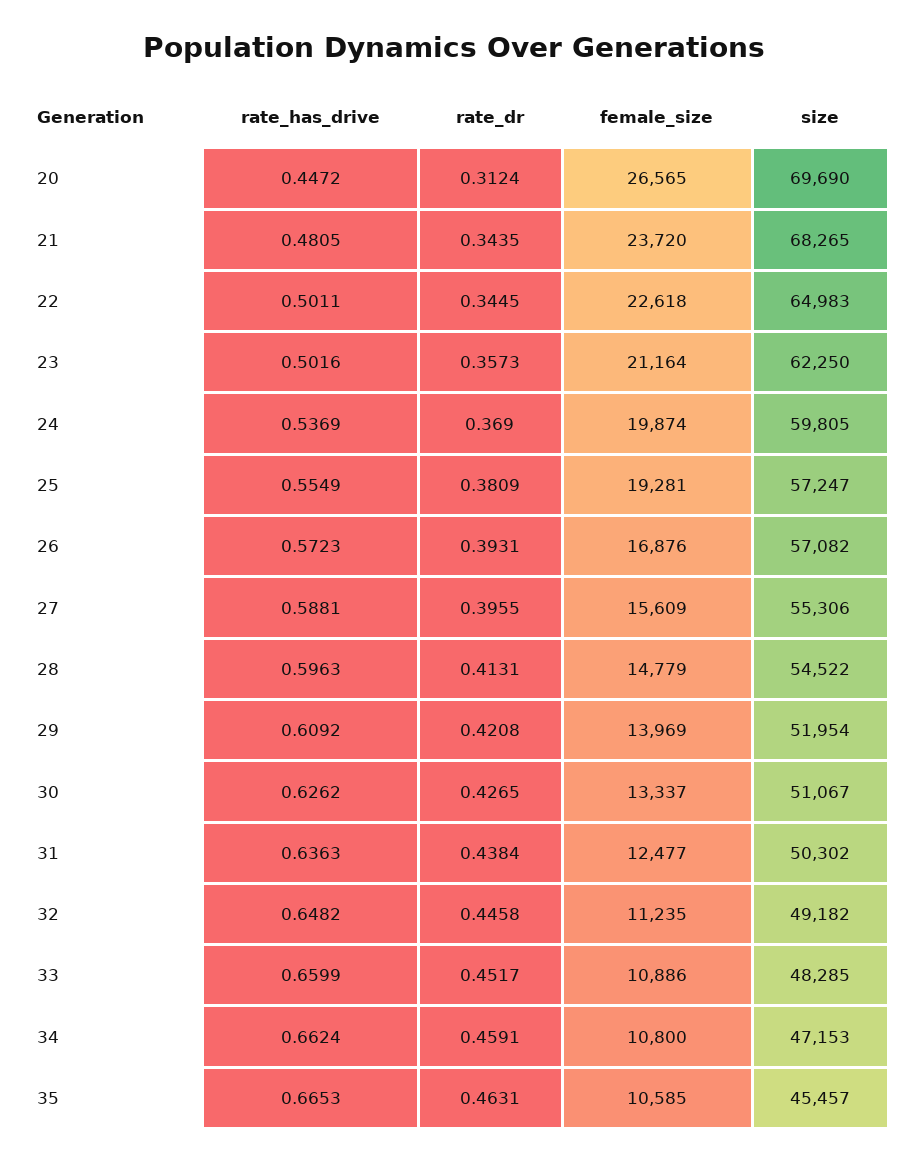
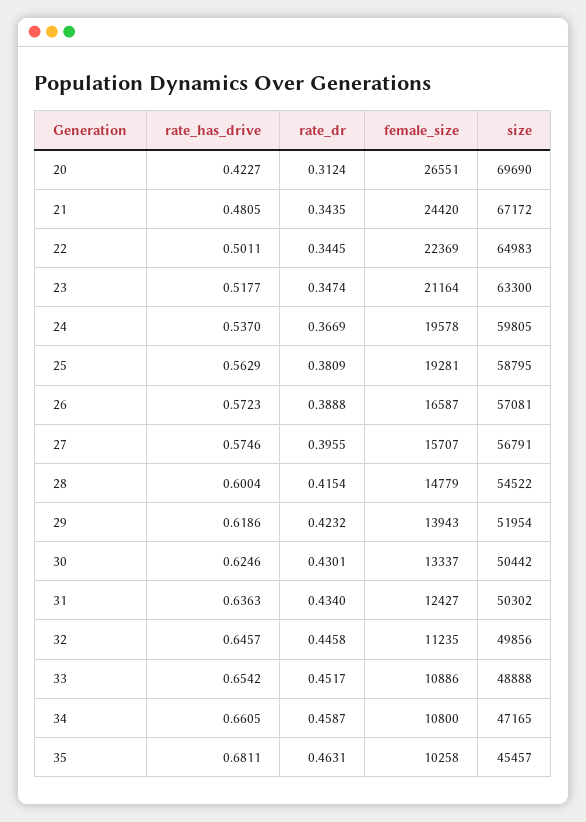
  {
    "rate_has_drive": {
-     "20": 0.4472,
+     "20": 0.4227,
      "21": 0.4805,
      "22": 0.5011,
-     "23": 0.5016,
+     "23": 0.5177,
-     "24": 0.5369,
+     "24": 0.537,
-     "25": 0.5549,
+     "25": 0.5629,
      "26": 0.5723,
-     "27": 0.5881,
+     "27": 0.5746,
-     "28": 0.5963,
+     "28": 0.6004,
-     "29": 0.6092,
+     "29": 0.6186,
-     "30": 0.6262,
+     "30": 0.6246,
      "31": 0.6363,
-     "32": 0.6482,
+     "32": 0.6457,
-     "33": 0.6599,
+     "33": 0.6542,
-     "34": 0.6624,
+     "34": 0.6605,
-     "35": 0.6653
+     "35": 0.6811
    },
    "rate_dr": {
      "20": 0.3124,
      "21": 0.3435,
      "22": 0.3445,
-     "23": 0.3573,
+     "23": 0.3474,
-     "24": 0.369,
+     "24": 0.3669,
      "25": 0.3809,
-     "26": 0.3931,
+     "26": 0.3888,
      "27": 0.3955,
-     "28": 0.4131,
+     "28": 0.4154,
-     "29": 0.4208,
+     "29": 0.4232,
-     "30": 0.4265,
+     "30": 0.4301,
-     "31": 0.4384,
+     "31": 0.434,
      "32": 0.4458,
      "33": 0.4517,
-     "34": 0.4591,
+     "34": 0.4587,
      "35": 0.4631
    },
    "female_size": {
-     "20": 26565,
+     "20": 26551,
-     "21": 23720,
+     "21": 24420,
-     "22": 22618,
+     "22": 22369,
      "23": 21164,
-     "24": 19874,
+     "24": 19578,
      "25": 19281,
-     "26": 16876,
+     "26": 16587,
-     "27": 15609,
+     "27": 15707,
      "28": 14779,
-     "29": 13969,
+     "29": 13943,
      "30": 13337,
-     "31": 12477,
+     "31": 12427,
      "32": 11235,
      "33": 10886,
      "34": 10800,
-     "35": 10585
+     "35": 10258
    },
    "size": {
      "20": 69690,
-     "21": 68265,
+     "21": 67172,
      "22": 64983,
-     "23": 62250,
+     "23": 63300,
      "24": 59805,
-     "25": 57247,
+     "25": 58795,
-     "26": 57082,
+     "26": 57081,
-     "27": 55306,
+     "27": 56791,
      "28": 54522,
      "29": 51954,
-     "30": 51067,
+     "30": 50442,
      "31": 50302,
-     "32": 49182,
+     "32": 49856,
-     "33": 48285,
+     "33": 48888,
-     "34": 47153,
+     "34": 47165,
      "35": 45457
    }
  }

